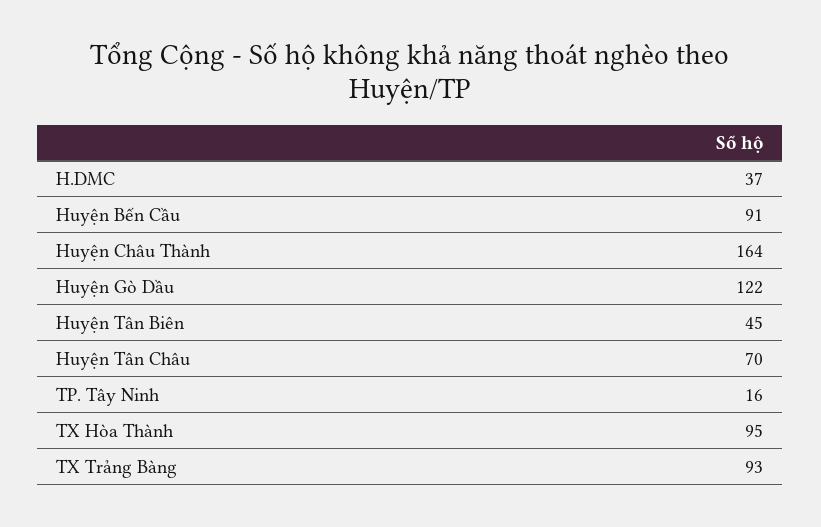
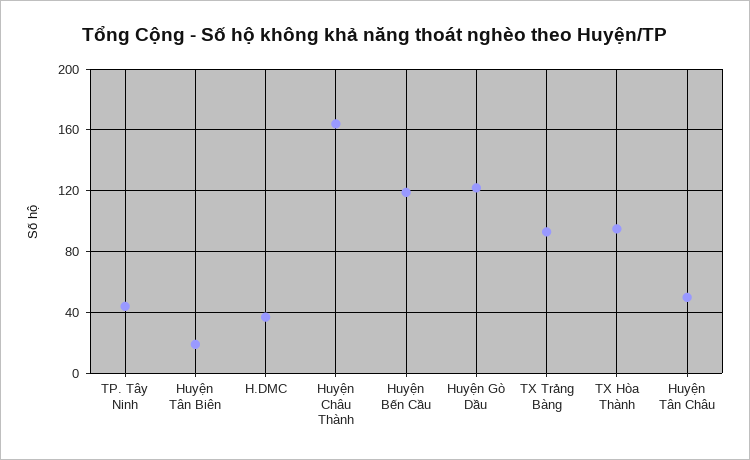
  {
    "H.DMC": 37,
-   "Huyện Bến Cầu": 91,
+   "Huyện Bến Cầu": 120,
    "Huyện Châu Thành": 164,
    "Huyện Gò Dầu": 122,
-   "Huyện Tân Biên": 45,
+   "Huyện Tân Biên": 20,
-   "Huyện Tân Châu": 70,
+   "Huyện Tân Châu": 50,
-   "TP. Tây Ninh": 16,
+   "TP. Tây Ninh": 45,
    "TX Hòa Thành": 95,
    "TX Trảng Bàng": 93
  }

